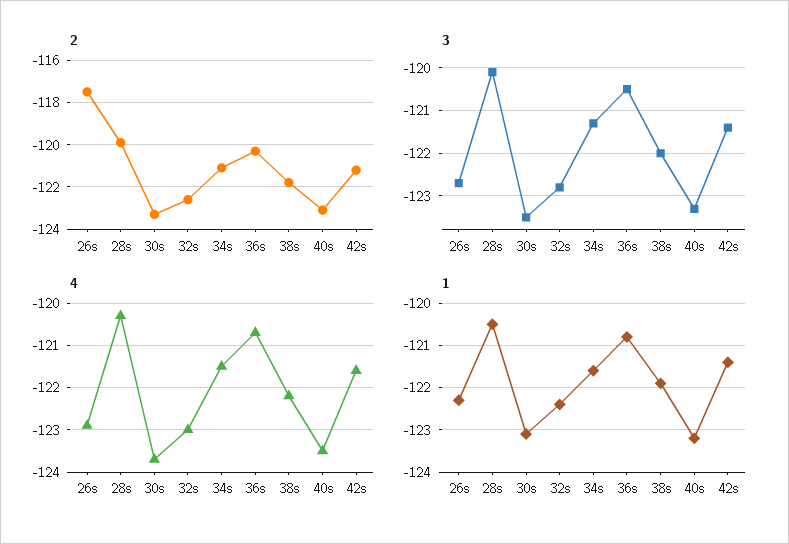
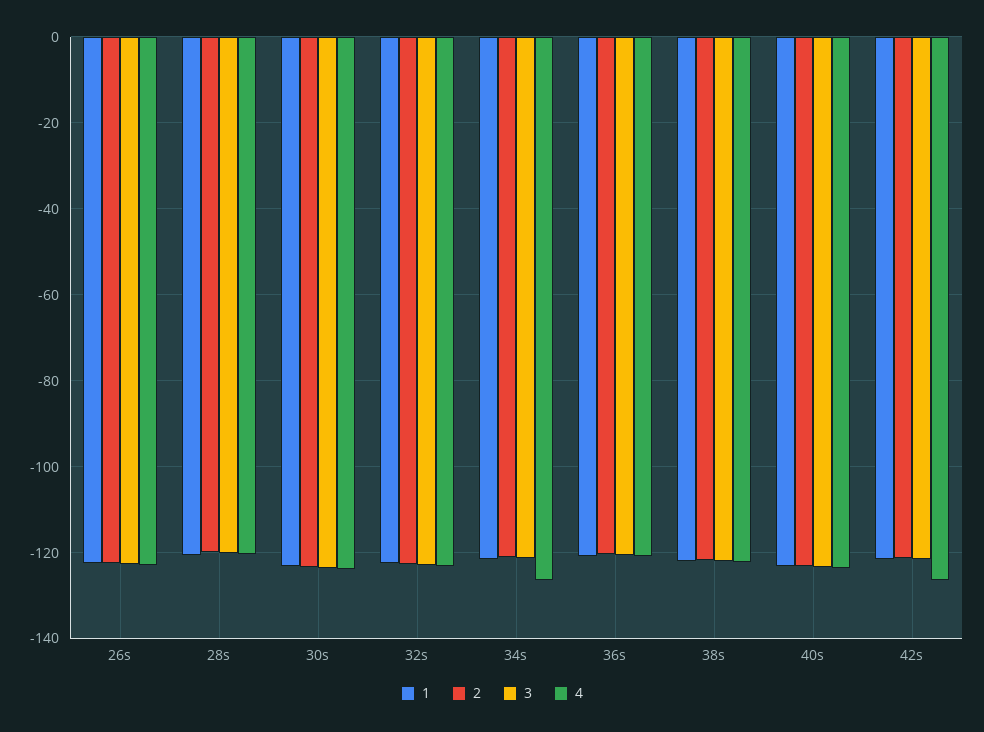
  {
    "2": {
-     "26s": -117.5,
+     "26s": -122,
      "28s": -120,
      "30s": -123.5,
      "32s": -122.5,
      "34s": -121,
      "36s": -120.5,
      "38s": -122,
      "40s": -123,
      "42s": -121
    },
    "3": {
      "26s": -122.5,
      "28s": -120,
      "30s": -123.5,
      "32s": -123,
      "34s": -121.5,
      "36s": -120.5,
      "38s": -122,
      "40s": -123.5,
      "42s": -121.5
    },
    "4": {
      "26s": -123,
      "28s": -120.5,
      "30s": -123.5,
      "32s": -123,
-     "34s": -121.5,
+     "34s": -126,
      "36s": -120.5,
      "38s": -122,
      "40s": -123.5,
-     "42s": -121.5
+     "42s": -126
    },
    "1": {
      "26s": -122.5,
      "28s": -120.5,
      "30s": -123,
      "32s": -122.5,
      "34s": -121.5,
      "36s": -121,
      "38s": -122,
      "40s": -123,
      "42s": -121.5
    }
  }

